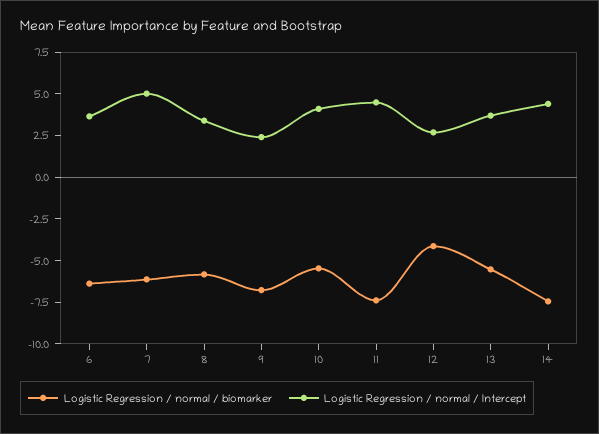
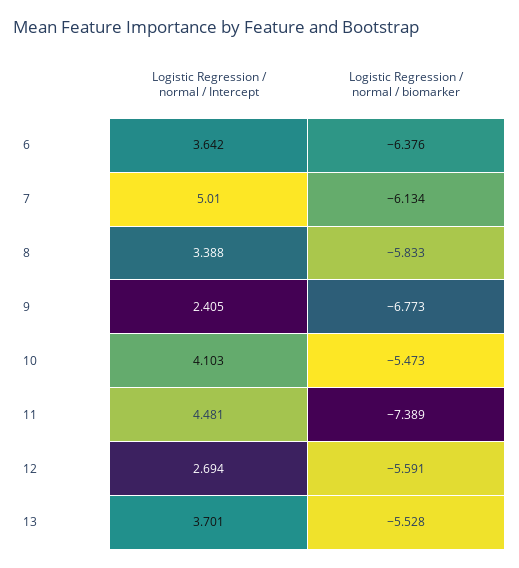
  {
    "Logistic Regression / normal / biomarker": {
      "6": -6.376,
      "7": -6.134,
      "8": -5.833,
      "9": -6.773,
      "10": -5.473,
      "11": -7.389,
-     "12": -4,
+     "12": -5.591,
-     "13": -5.528,
+     "13": -5.528
-     "14": -7.5
    },
    "Logistic Regression / normal / Intercept": {
      "6": 3.642,
      "7": 5.01,
      "8": 3.388,
      "9": 2.405,
      "10": 4.103,
      "11": 4.481,
      "12": 2.694,
-     "13": 3.701,
+     "13": 3.701
-     "14": 4.5
    }
  }

